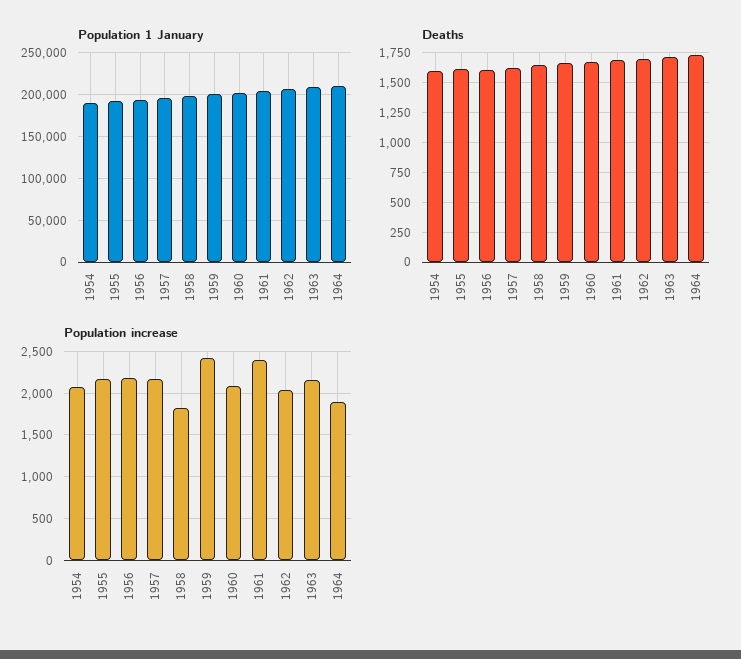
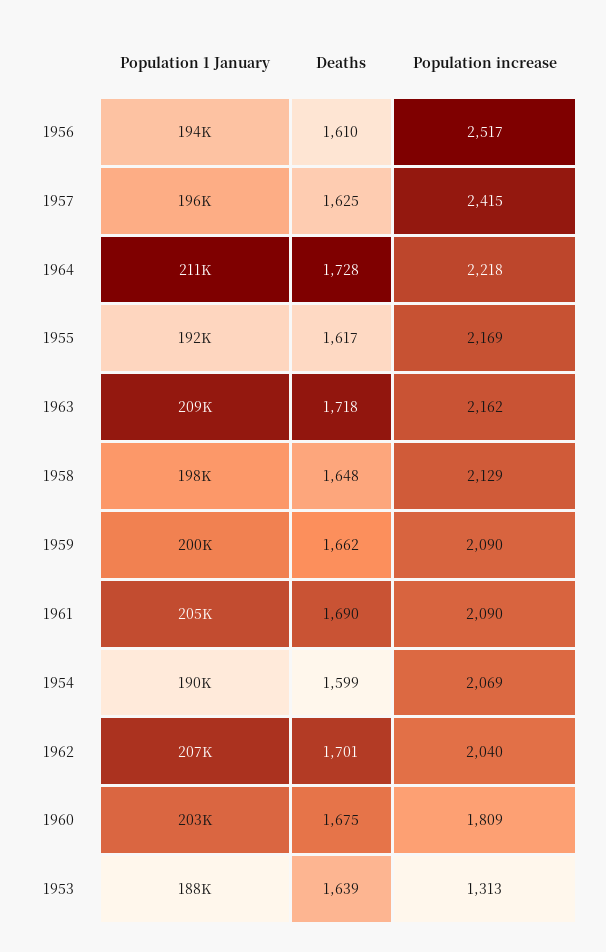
  {
    "Population 1 January": {
      "1954": 190000,
      "1955": 192000,
      "1956": 194000,
      "1957": 196000,
      "1958": 198000,
      "1959": 200000,
      "1960": 203000,
      "1961": 205000,
      "1962": 207000,
      "1963": 209000,
-     "1964": 211000
+     "1964": 211000,
+     "1953": 188000
    },
    "Deaths": {
      "1954": 1599,
      "1955": 1617,
      "1956": 1610,
      "1957": 1625,
      "1958": 1648,
      "1959": 1662,
      "1960": 1675,
      "1961": 1690,
      "1962": 1701,
      "1963": 1718,
-     "1964": 1728
+     "1964": 1728,
+     "1953": 1639
    },
    "Population increase": {
      "1954": 2069,
      "1955": 2169,
-     "1956": 2200,
+     "1956": 2517,
-     "1957": 2200,
+     "1957": 2415,
-     "1958": 1800,
+     "1958": 2129,
-     "1959": 2400,
+     "1959": 2090,
-     "1960": 2100,
+     "1960": 1809,
-     "1961": 2400,
+     "1961": 2090,
      "1962": 2040,
      "1963": 2162,
-     "1964": 1900
+     "1964": 2218,
+     "1953": 1313
    }
  }

